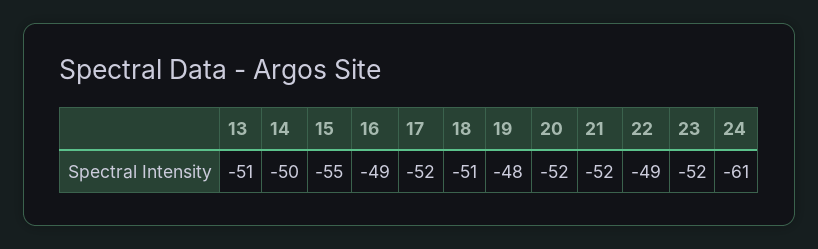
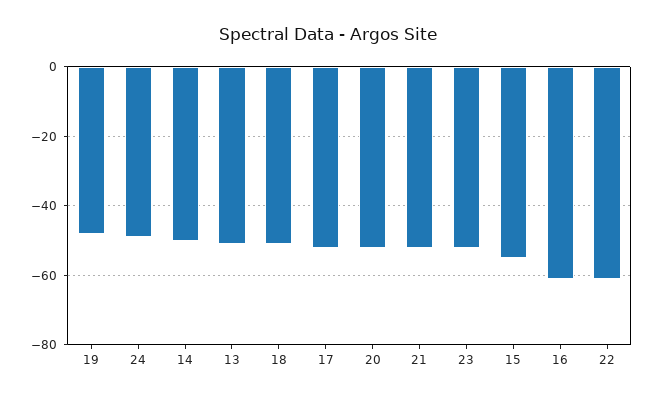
  {
    "13": -51,
    "14": -50,
    "15": -55,
-   "16": -49,
+   "16": -60,
    "17": -52,
    "18": -51,
    "19": -48,
    "20": -52,
    "21": -52,
-   "22": -49,
+   "22": -60,
    "23": -52,
-   "24": -61
+   "24": -50
  }

